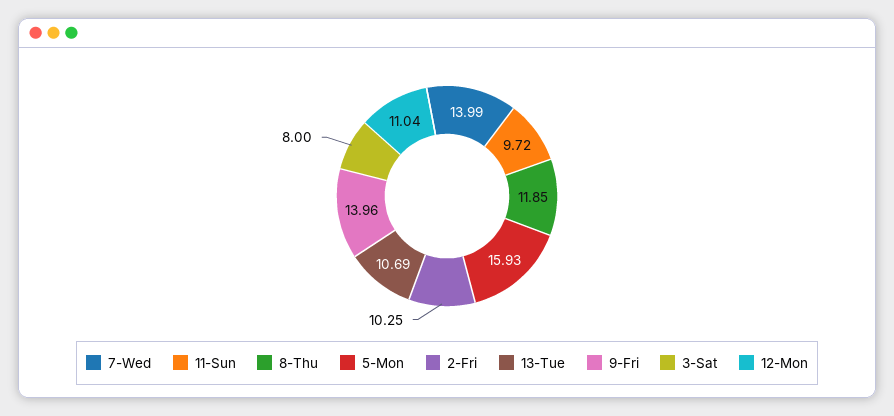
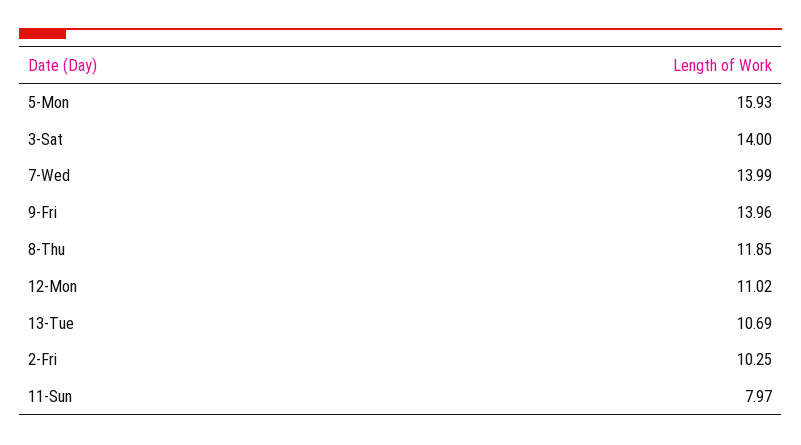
  {
    "7-Wed": 13.99,
-   "11-Sun": 9.72,
+   "11-Sun": 7.97,
    "8-Thu": 11.85,
    "5-Mon": 15.93,
    "2-Fri": 10.25,
    "13-Tue": 10.69,
    "9-Fri": 13.96,
-   "3-Sat": 8,
+   "3-Sat": 14,
-   "12-Mon": 11.04
+   "12-Mon": 11.02
  }

